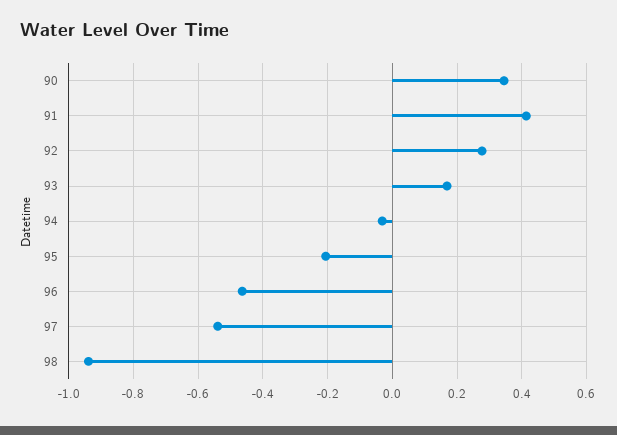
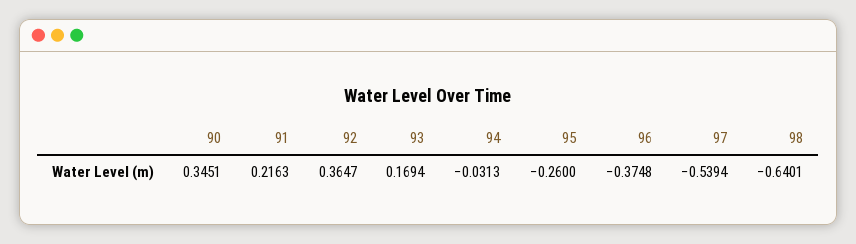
  {
    "90": 0.3451,
-   "91": 0.42,
+   "91": 0.2163,
-   "92": 0.28,
+   "92": 0.3647,
    "93": 0.1694,
    "94": -0.0313,
-   "95": -0.2,
+   "95": -0.26,
-   "96": -0.46,
+   "96": -0.3748,
    "97": -0.5394,
-   "98": -0.94
+   "98": -0.6401
  }

